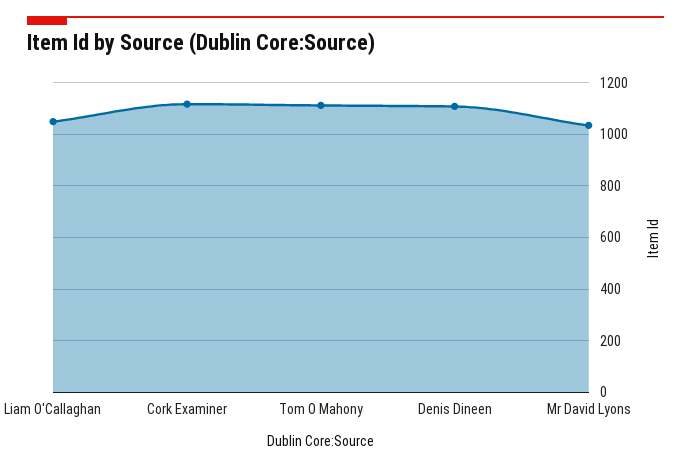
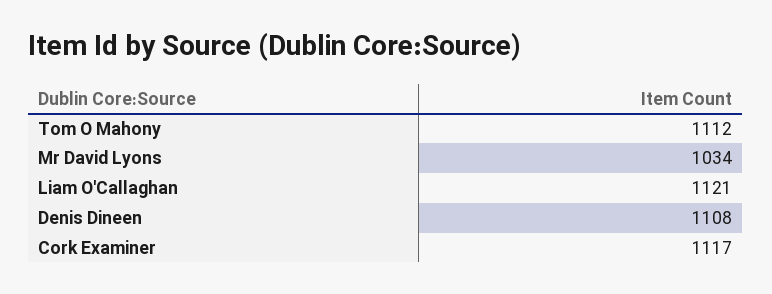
  {
-   "Liam O'Callaghan": 1050,
+   "Liam O'Callaghan": 1121,
    "Cork Examiner": 1117,
    "Tom O Mahony": 1112,
    "Denis Dineen": 1108,
    "Mr David Lyons": 1034
  }

